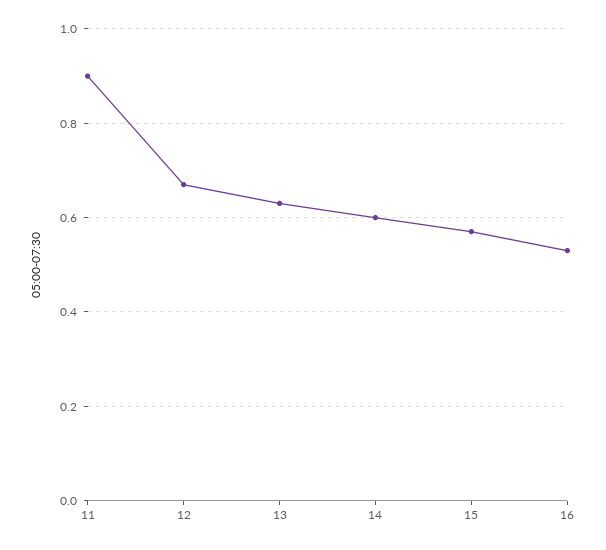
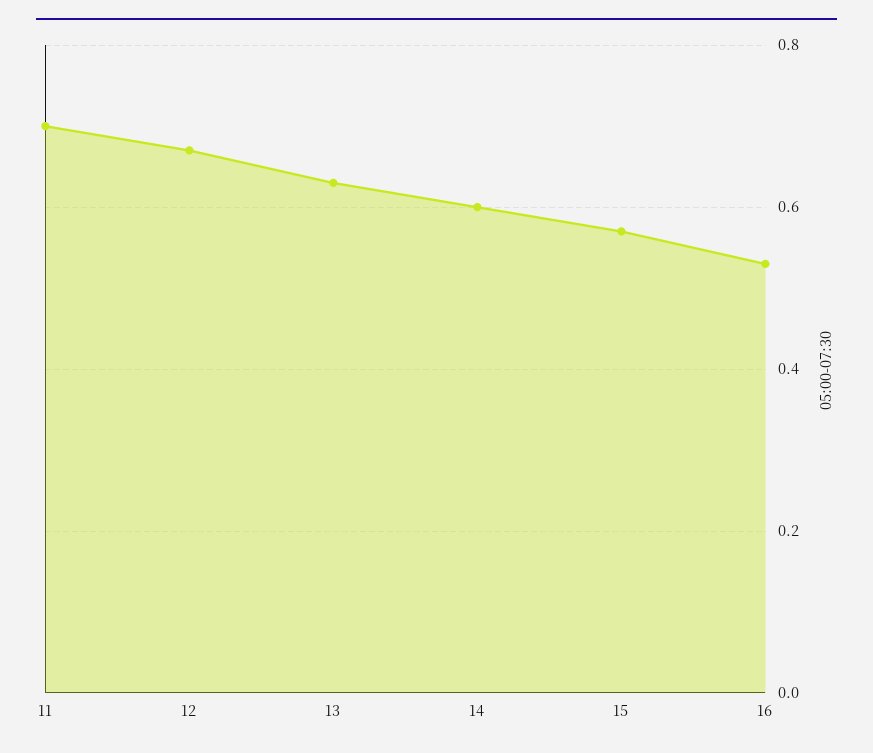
  {
-   "11": 0.9,
+   "11": 0.7,
    "12": 0.65,
    "13": 0.65,
    "14": 0.6,
    "15": 0.55,
    "16": 0.55
  }

